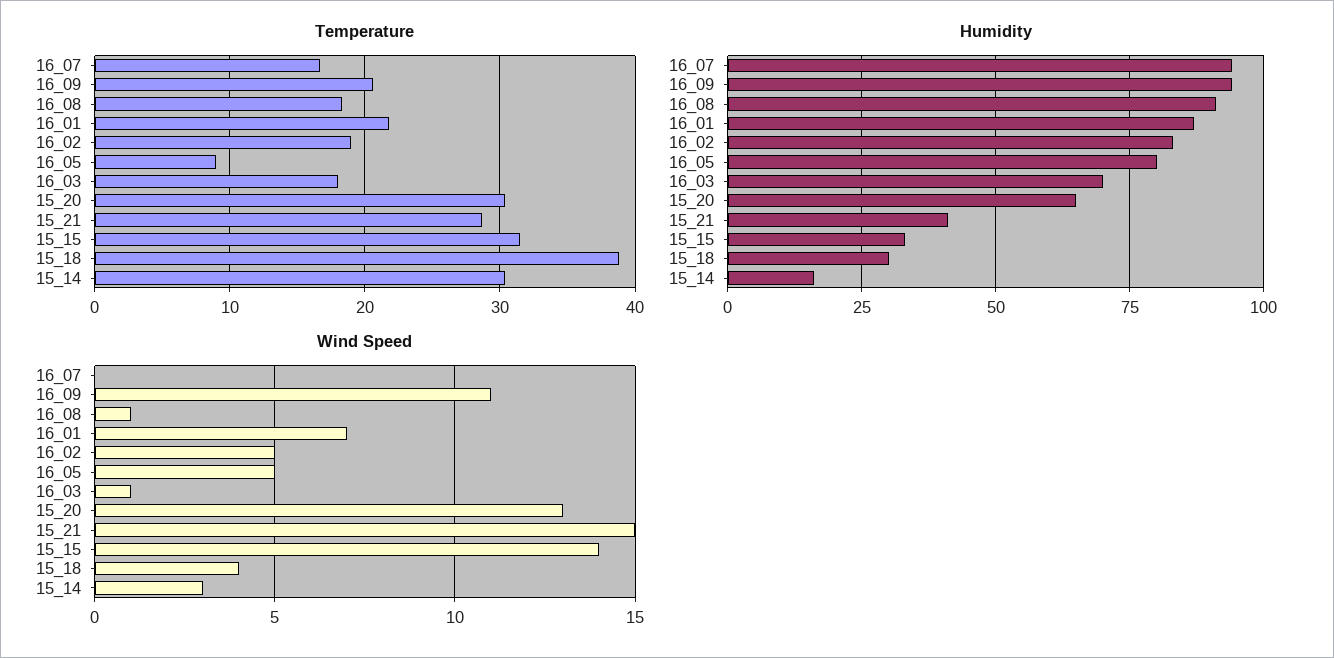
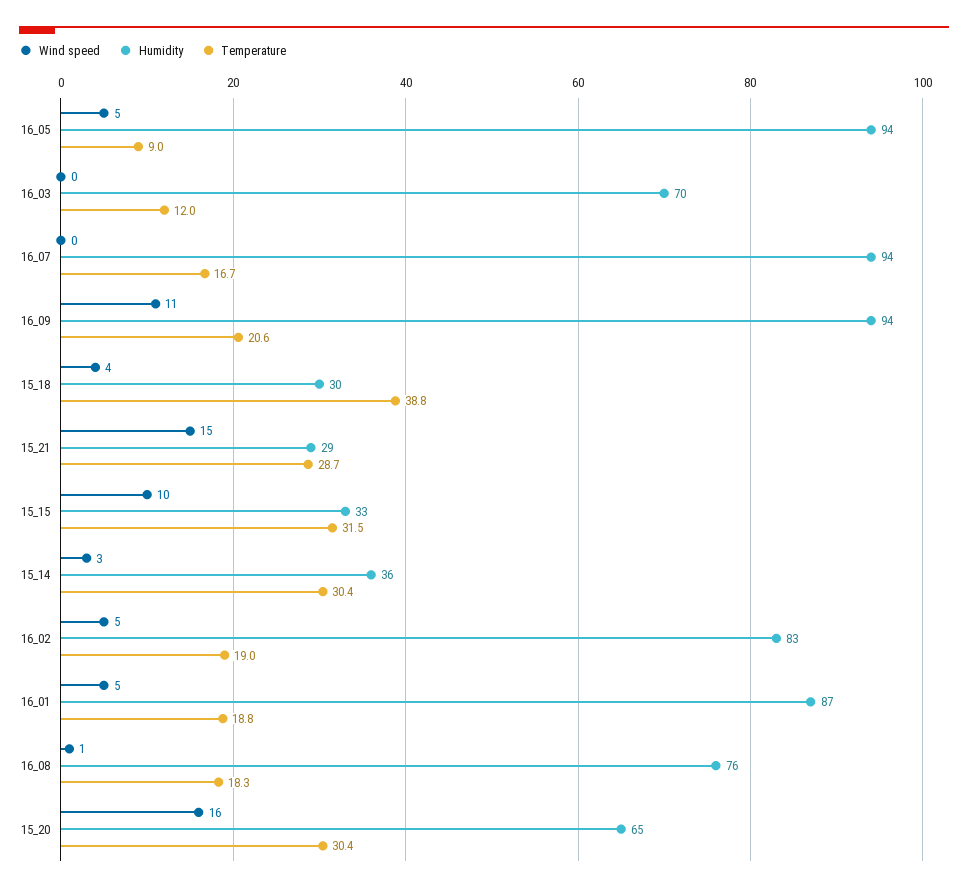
  {
    "Temperature": {
      "16_07": 16.7,
      "16_09": 20.6,
      "16_08": 18.3,
-     "16_01": 22,
+     "16_01": 18.8,
      "16_02": 19,
      "16_05": 9,
-     "16_03": 18,
+     "16_03": 12,
      "15_20": 30.4,
      "15_21": 28.7,
      "15_15": 31.5,
      "15_18": 38.8,
      "15_14": 30.4
    },
    "Humidity": {
      "16_07": 94,
      "16_09": 94,
-     "16_08": 90,
+     "16_08": 76,
      "16_01": 87,
      "16_02": 83,
-     "16_05": 80,
+     "16_05": 94,
      "16_03": 70,
      "15_20": 65,
-     "15_21": 40,
+     "15_21": 29,
      "15_15": 33,
      "15_18": 30,
-     "15_14": 15
+     "15_14": 36
    },
    "Wind Speed": {
      "16_07": 0,
      "16_09": 11,
      "16_08": 1,
-     "16_01": 7,
+     "16_01": 5,
      "16_02": 5,
      "16_05": 5,
-     "16_03": 1,
+     "16_03": 0,
-     "15_20": 13,
+     "15_20": 16,
      "15_21": 15,
-     "15_15": 14,
+     "15_15": 10,
      "15_18": 4,
      "15_14": 3
    }
  }

